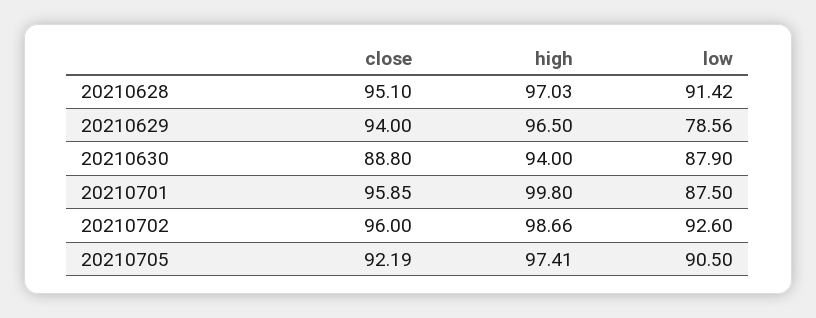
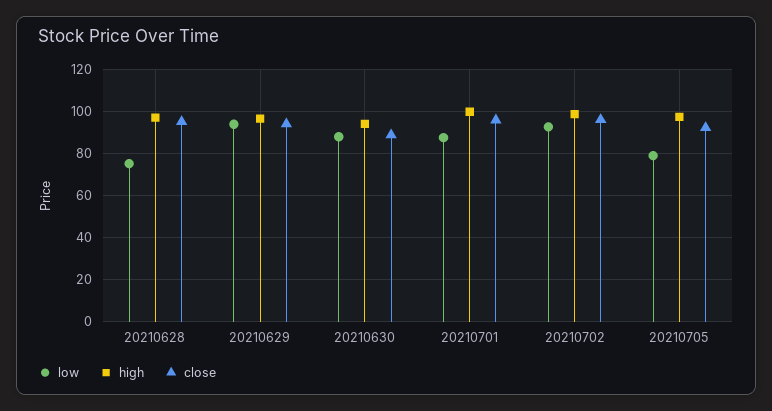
  {
    "close": {
      "20210628": 95.1,
      "20210629": 94,
      "20210630": 88.8,
      "20210701": 95.85,
      "20210702": 96,
      "20210705": 92.19
    },
    "high": {
      "20210628": 97.03,
      "20210629": 96.5,
      "20210630": 94,
      "20210701": 99.8,
      "20210702": 98.66,
      "20210705": 97.41
    },
    "low": {
-     "20210628": 91.42,
+     "20210628": 75,
-     "20210629": 78.56,
+     "20210629": 95,
      "20210630": 87.9,
      "20210701": 87.5,
      "20210702": 92.6,
-     "20210705": 90.5
+     "20210705": 80
    }
  }

